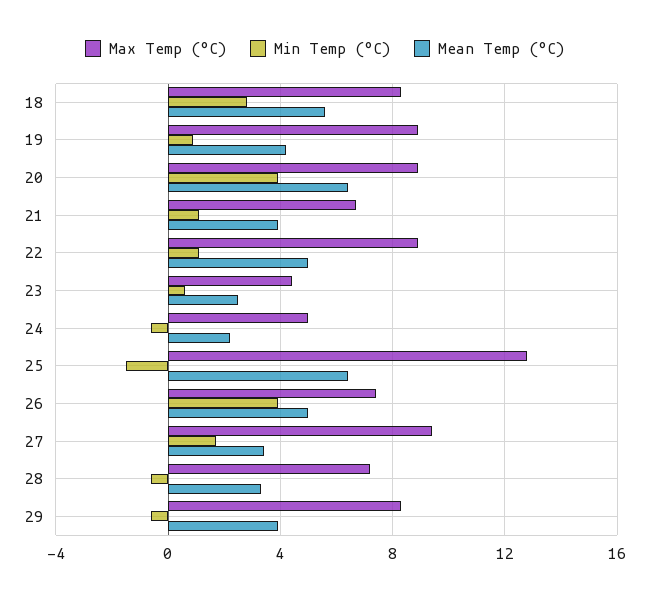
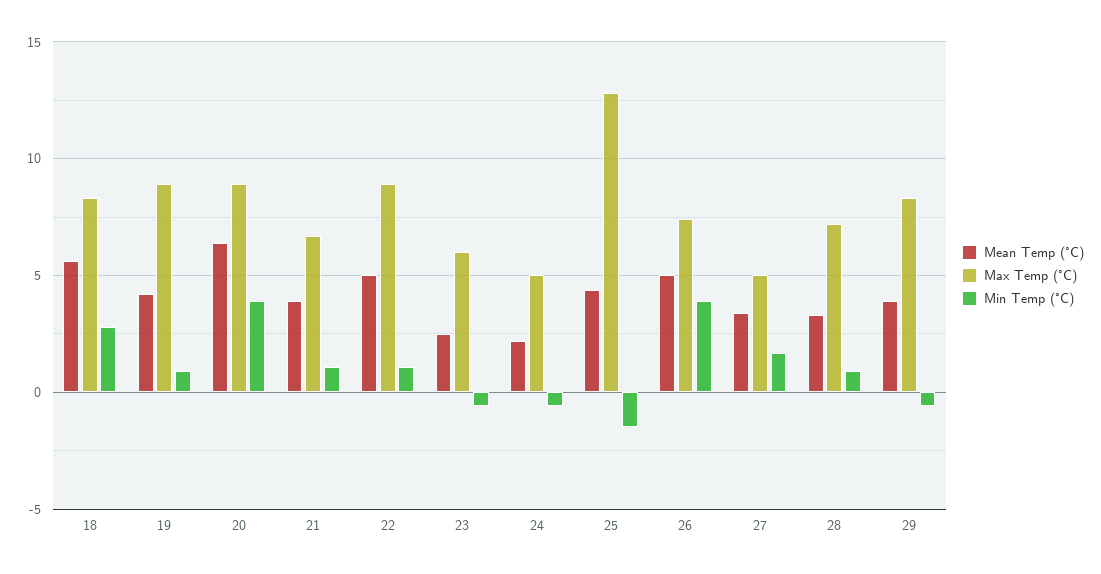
  {
    "Max Temp (°C)": {
      "18": 8.5,
      "19": 9,
      "20": 9,
      "21": 6.5,
      "22": 9,
-     "23": 4.5,
+     "23": 6,
      "24": 5,
      "25": 13,
      "26": 7.5,
-     "27": 9.5,
+     "27": 5,
      "28": 7,
      "29": 8.5
    },
    "Min Temp (°C)": {
      "18": 3,
      "19": 1,
      "20": 4,
      "21": 1,
      "22": 1,
-     "23": 0.5,
+     "23": -0.5,
      "24": -0.5,
      "25": -1.5,
      "26": 4,
      "27": 1.5,
-     "28": -0.5,
+     "28": 1,
      "29": -0.5
    },
    "Mean Temp (°C)": {
      "18": 5.5,
      "19": 4,
      "20": 6.5,
      "21": 4,
      "22": 5,
      "23": 2.5,
      "24": 2,
-     "25": 6.5,
+     "25": 4.5,
      "26": 5,
      "27": 3.5,
      "28": 3.5,
      "29": 4
    }
  }

